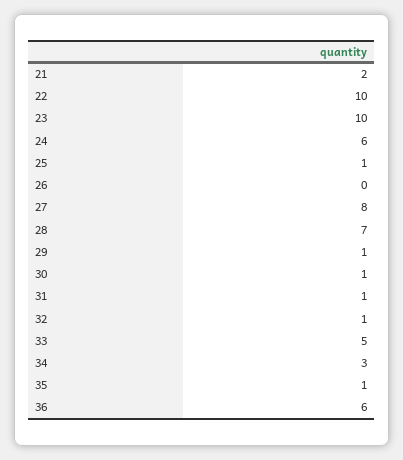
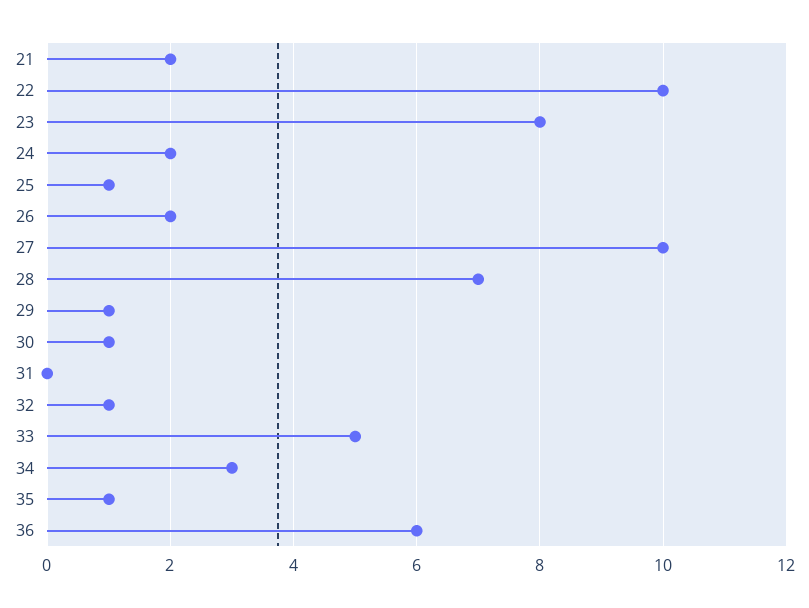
  {
    "21": 2,
    "22": 10,
-   "23": 10,
+   "23": 8,
-   "24": 6,
+   "24": 2,
    "25": 1,
-   "26": 0,
+   "26": 2,
-   "27": 8,
+   "27": 10,
    "28": 7,
    "29": 1,
    "30": 1,
-   "31": 1,
+   "31": 0,
    "32": 1,
    "33": 5,
    "34": 3,
    "35": 1,
    "36": 6
  }

